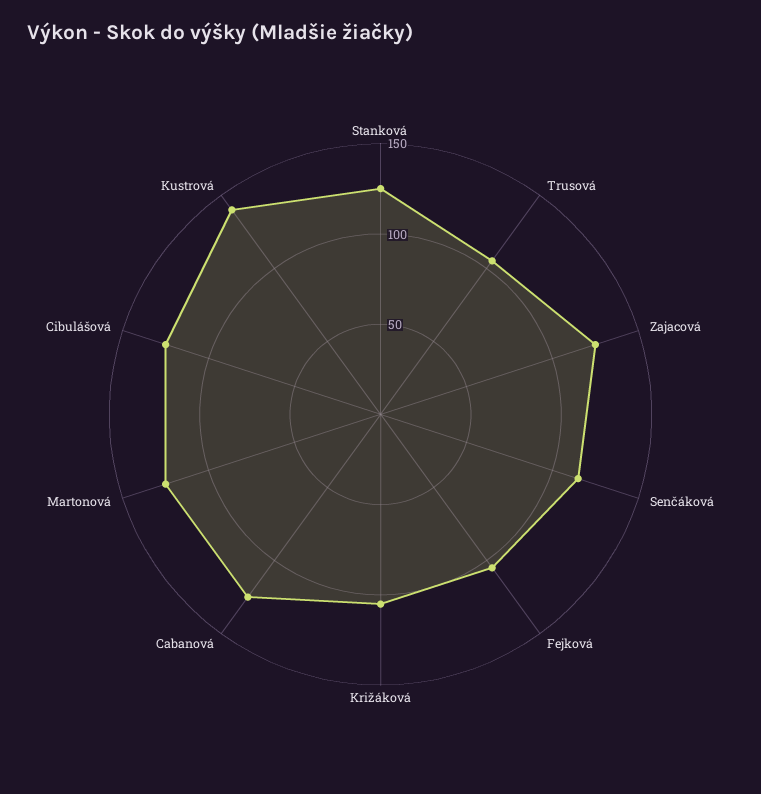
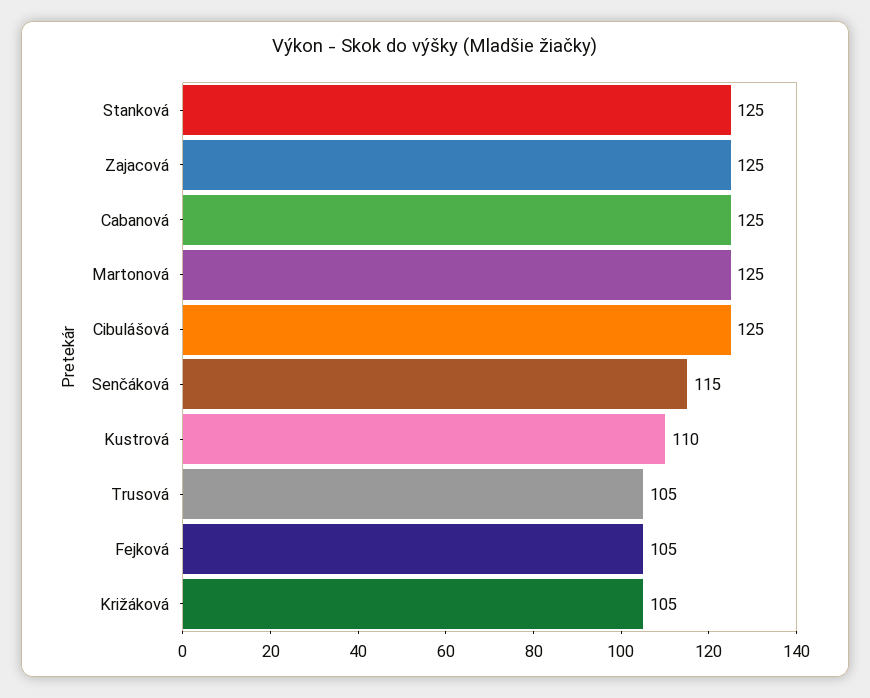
  {
    "Stanková": 125,
    "Trusová": 105,
    "Zajacová": 125,
    "Senčáková": 115,
    "Fejková": 105,
    "Križáková": 105,
    "Cabanová": 125,
    "Martonová": 125,
    "Cibulášová": 125,
-   "Kustrová": 140
+   "Kustrová": 110
  }

